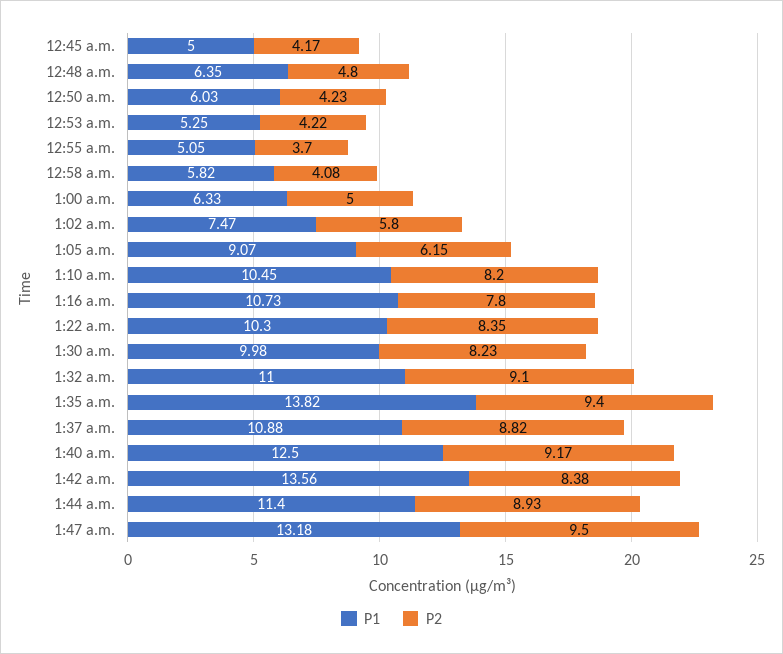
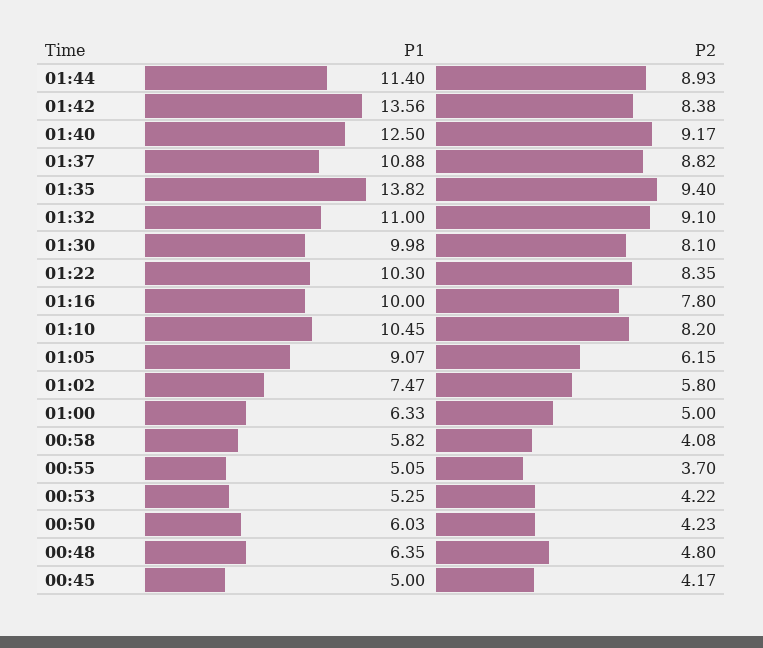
  {
    "P1": {
      "12:45 a.m.": 5,
      "12:48 a.m.": 6.35,
      "12:50 a.m.": 6.03,
      "12:53 a.m.": 5.25,
      "12:55 a.m.": 5.05,
      "12:58 a.m.": 5.82,
      "1:00 a.m.": 6.33,
      "1:02 a.m.": 7.47,
      "1:05 a.m.": 9.07,
      "1:10 a.m.": 10.45,
-     "1:16 a.m.": 10.73,
+     "1:16 a.m.": 10,
      "1:22 a.m.": 10.3,
      "1:30 a.m.": 9.98,
      "1:32 a.m.": 11,
      "1:35 a.m.": 13.82,
      "1:37 a.m.": 10.88,
      "1:40 a.m.": 12.5,
      "1:42 a.m.": 13.56,
-     "1:44 a.m.": 11.4,
+     "1:44 a.m.": 11.4
-     "1:47 a.m.": 13.18
    },
    "P2": {
      "12:45 a.m.": 4.17,
      "12:48 a.m.": 4.8,
      "12:50 a.m.": 4.23,
      "12:53 a.m.": 4.22,
      "12:55 a.m.": 3.7,
      "12:58 a.m.": 4.08,
      "1:00 a.m.": 5,
      "1:02 a.m.": 5.8,
      "1:05 a.m.": 6.15,
      "1:10 a.m.": 8.2,
      "1:16 a.m.": 7.8,
      "1:22 a.m.": 8.35,
-     "1:30 a.m.": 8.23,
+     "1:30 a.m.": 8.1,
      "1:32 a.m.": 9.1,
      "1:35 a.m.": 9.4,
      "1:37 a.m.": 8.82,
      "1:40 a.m.": 9.17,
      "1:42 a.m.": 8.38,
-     "1:44 a.m.": 8.93,
+     "1:44 a.m.": 8.93
-     "1:47 a.m.": 9.5
    }
  }

